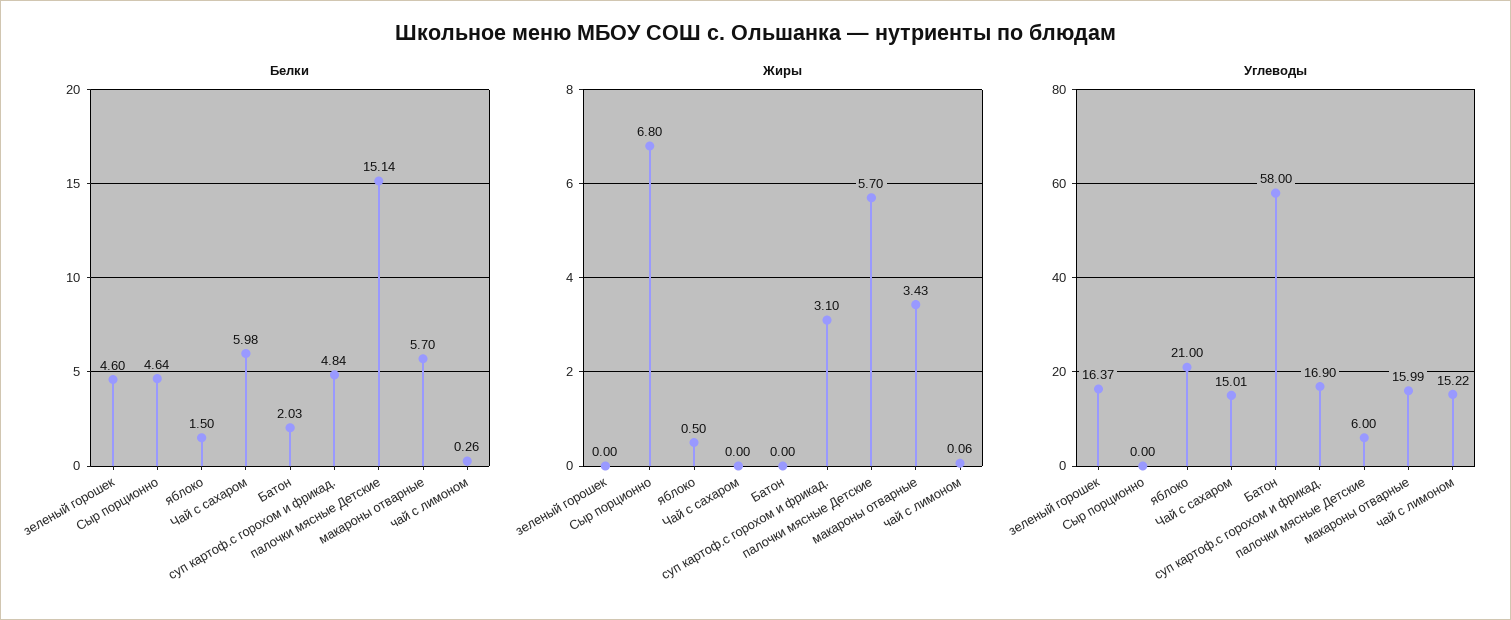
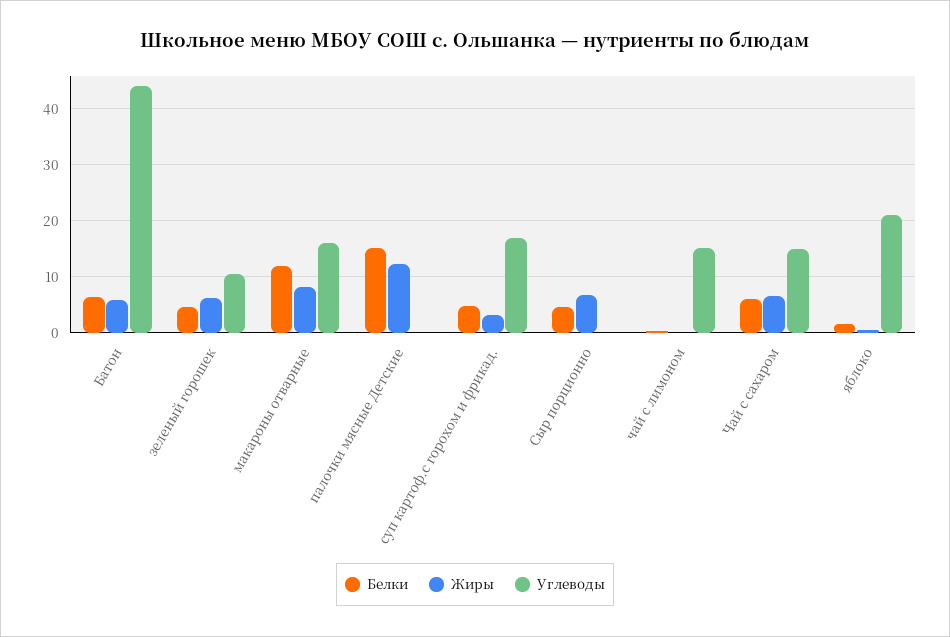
  {
    "Белки": {
      "зеленый горошек": 4.6,
      "Сыр порционно": 4.64,
      "яблоко": 1.5,
      "Чай с сахаром": 5.98,
-     "Батон": 2.03,
+     "Батон": 6,
      "суп картоф.с горохом и фрикад.": 4.84,
      "палочки мясные Детские": 15.14,
-     "макароны отварные": 5.7,
+     "макароны отварные": 12,
      "чай с лимоном": 0.26
    },
    "Жиры": {
-     "зеленый горошек": 0,
+     "зеленый горошек": 6,
      "Сыр порционно": 6.8,
      "яблоко": 0.5,
-     "Чай с сахаром": 0,
+     "Чай с сахаром": 6,
-     "Батон": 0,
+     "Батон": 6,
      "суп картоф.с горохом и фрикад.": 3.1,
-     "палочки мясные Детские": 5.7,
+     "палочки мясные Детские": 12,
-     "макароны отварные": 3.43,
+     "макароны отварные": 8,
      "чай с лимоном": 0.06
    },
    "Углеводы": {
-     "зеленый горошек": 16.37,
+     "зеленый горошек": 10,
      "Сыр порционно": 0,
      "яблоко": 21,
      "Чай с сахаром": 15.01,
-     "Батон": 58,
+     "Батон": 44,
      "суп картоф.с горохом и фрикад.": 16.9,
-     "палочки мясные Детские": 6,
+     "палочки мясные Детские": 0,
      "макароны отварные": 15.99,
      "чай с лимоном": 15.22
    }
  }

